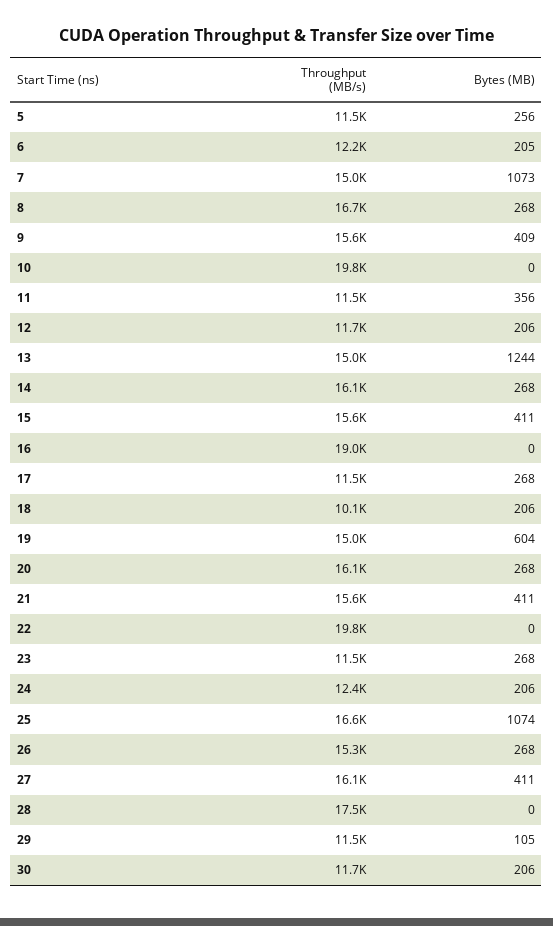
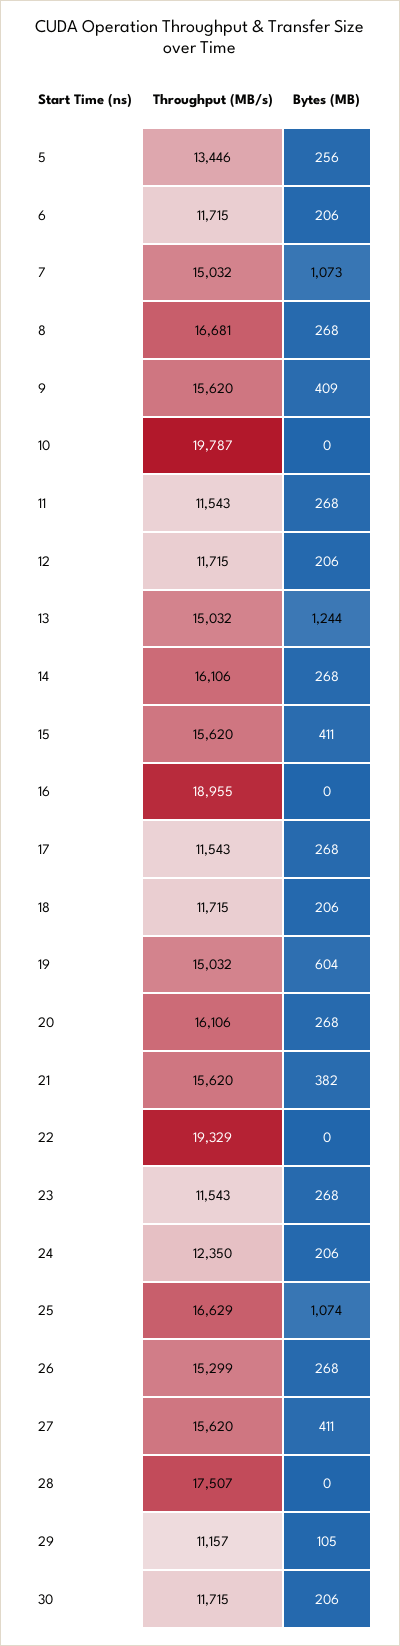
  {
    "Throughput (MB/s)": {
-     "5": 11500,
+     "5": 13446,
-     "6": 12200,
+     "6": 11715,
      "7": 15032,
      "8": 16681,
      "9": 15620,
      "10": 19787,
      "11": 11543,
      "12": 11715,
      "13": 15032,
      "14": 16106,
      "15": 15620,
      "16": 18955,
      "17": 11543,
-     "18": 10100,
+     "18": 11715,
      "19": 15032,
      "20": 16106,
      "21": 15620,
-     "22": 19800,
+     "22": 19329,
      "23": 11543,
      "24": 12350,
      "25": 16629,
      "26": 15299,
-     "27": 16100,
+     "27": 15620,
      "28": 17507,
-     "29": 11500,
+     "29": 11157,
      "30": 11715
    },
    "Bytes (MB)": {
      "5": 256,
-     "6": 205,
+     "6": 206,
      "7": 1073,
      "8": 268,
      "9": 409,
      "10": 0,
-     "11": 356,
+     "11": 268,
      "12": 206,
      "13": 1244,
      "14": 268,
      "15": 411,
      "16": 0,
      "17": 268,
      "18": 206,
      "19": 604,
      "20": 268,
-     "21": 411,
+     "21": 382,
      "22": 0,
      "23": 268,
      "24": 206,
      "25": 1074,
      "26": 268,
      "27": 411,
      "28": 0,
      "29": 105,
      "30": 206
    }
  }

